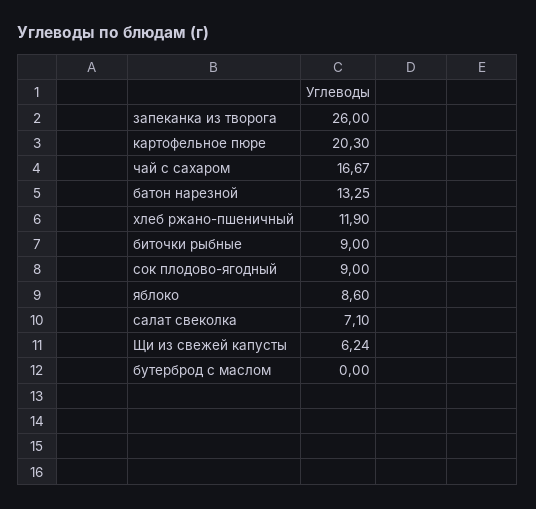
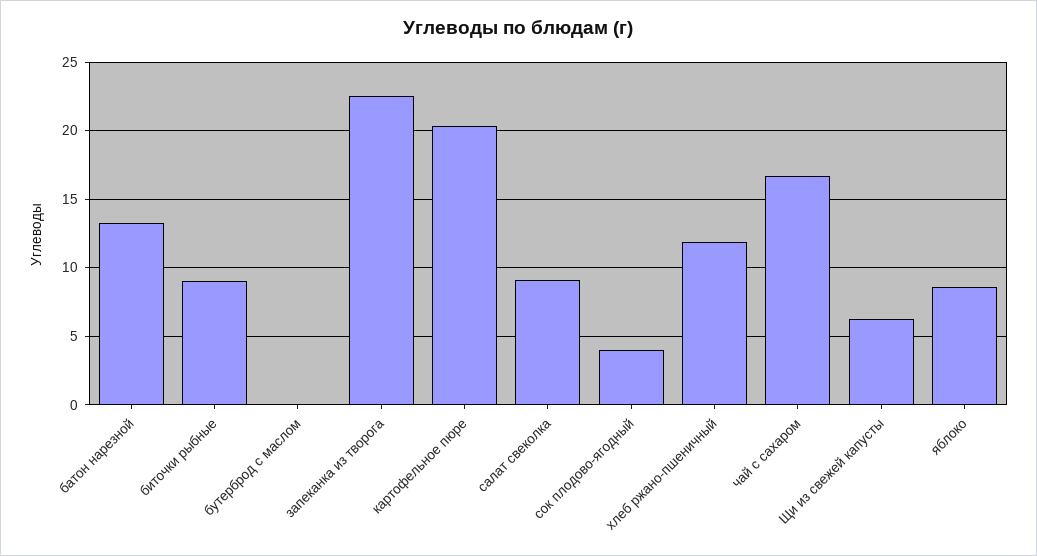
  {
-   "запеканка из творога": 26,
+   "запеканка из творога": 22.5,
    "картофельное пюре": 20.3,
    "чай с сахаром": 16.67,
    "батон нарезной": 13.25,
    "хлеб ржано-пшеничный": 11.9,
    "биточки рыбные": 9,
-   "сок плодово-ягодный": 9,
+   "сок плодово-ягодный": 4,
    "яблоко": 8.6,
-   "салат свеколка": 7.1,
+   "салат свеколка": 9,
    "Щи из свежей капусты": 6.24,
    "бутерброд с маслом": 0
  }

